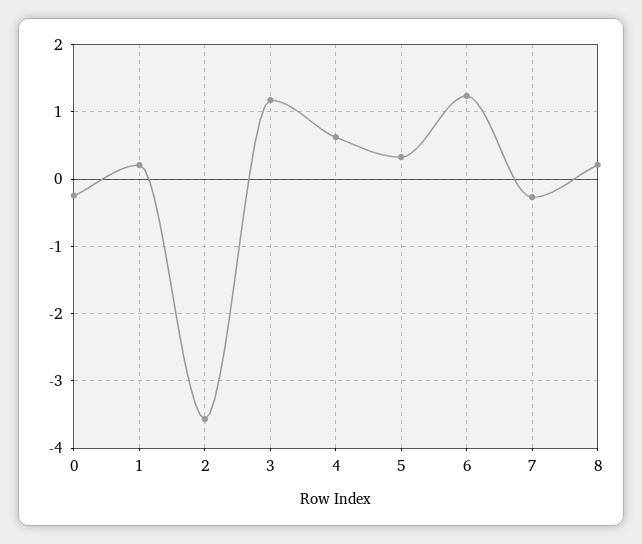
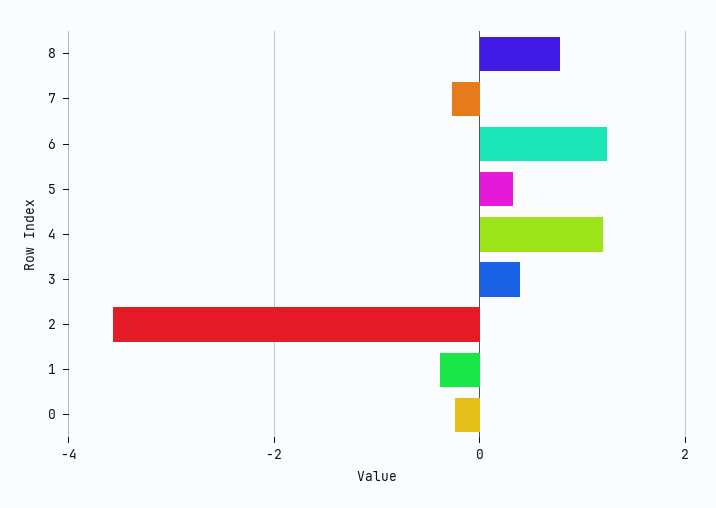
  {
    "0": -0.2,
-   "1": 0.2,
+   "1": -0.4,
    "2": -3.6,
-   "3": 1.2,
+   "3": 0.4,
-   "4": 0.6,
+   "4": 1.2,
    "5": 0.3,
    "6": 1.2,
    "7": -0.3,
-   "8": 0.2
+   "8": 0.8
  }

